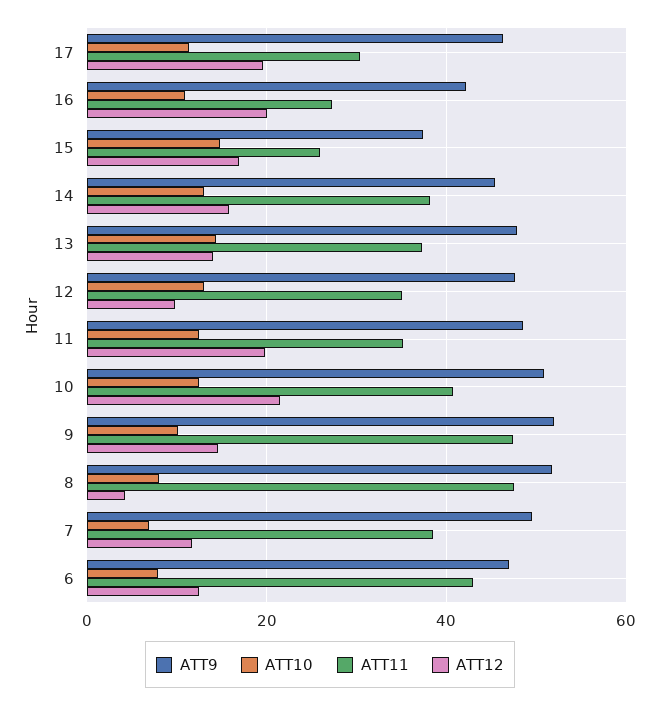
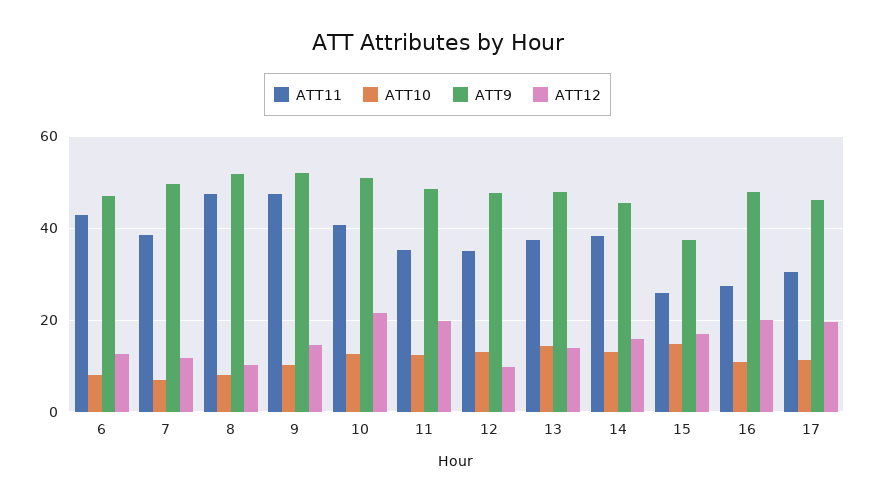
  {
    "ATT9": {
      "17": 46,
-     "16": 42,
+     "16": 48,
      "15": 38,
      "14": 46,
      "13": 48,
      "12": 48,
      "11": 48,
      "10": 50,
      "9": 52,
      "8": 52,
      "7": 50,
      "6": 46
    },
    "ATT10": {
      "17": 12,
      "16": 10,
      "15": 14,
      "14": 14,
      "13": 14,
      "12": 14,
      "11": 12,
      "10": 12,
      "9": 10,
      "8": 8,
      "7": 6,
      "6": 8
    },
    "ATT11": {
      "17": 30,
      "16": 28,
      "15": 26,
      "14": 38,
      "13": 38,
      "12": 36,
      "11": 36,
      "10": 40,
      "9": 48,
      "8": 48,
      "7": 38,
      "6": 42
    },
    "ATT12": {
      "17": 20,
      "16": 20,
      "15": 16,
      "14": 16,
      "13": 14,
      "12": 10,
      "11": 20,
      "10": 22,
      "9": 14,
-     "8": 4,
+     "8": 10,
      "7": 12,
      "6": 12
    }
  }

